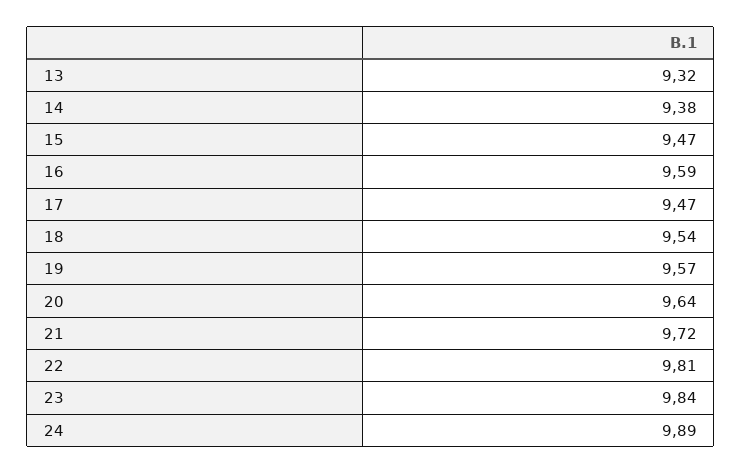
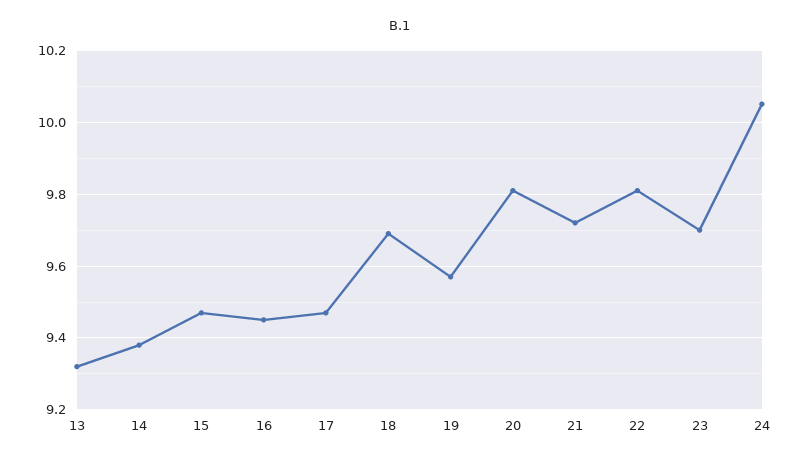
  {
    "13": 9.32,
    "14": 9.38,
    "15": 9.47,
-   "16": 9.59,
+   "16": 9.45,
    "17": 9.47,
-   "18": 9.54,
+   "18": 9.7,
    "19": 9.57,
-   "20": 9.64,
+   "20": 9.8,
    "21": 9.72,
    "22": 9.81,
-   "23": 9.84,
+   "23": 9.7,
-   "24": 9.89
+   "24": 10.05
  }

